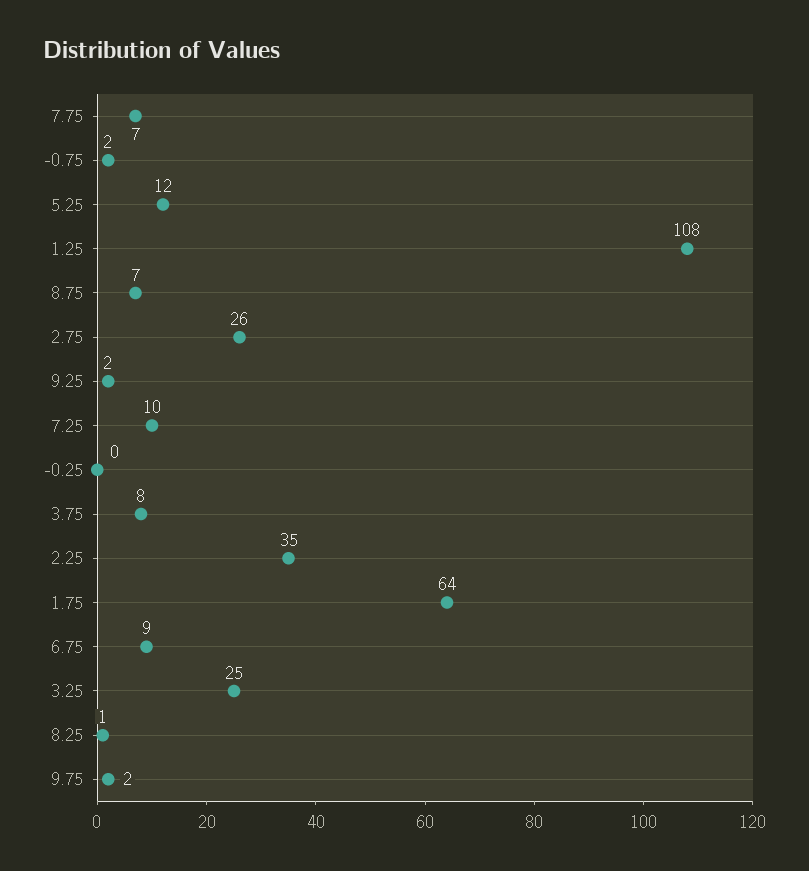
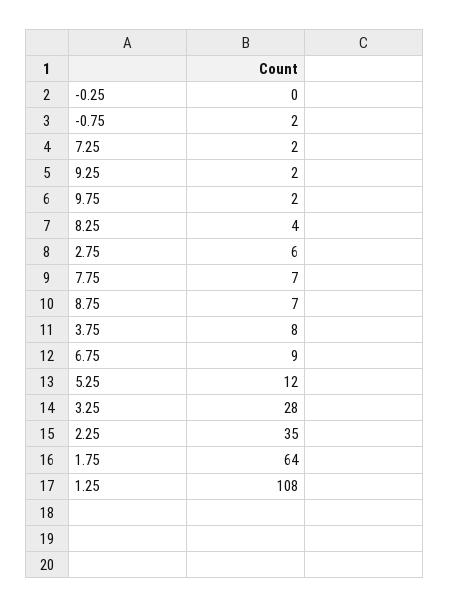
  {
    "7.75": 7,
    "-0.75": 2,
    "5.25": 12,
    "1.25": 108,
    "8.75": 7,
-   "2.75": 26,
+   "2.75": 6,
    "9.25": 2,
-   "7.25": 10,
+   "7.25": 2,
    "-0.25": 0,
    "3.75": 8,
    "2.25": 35,
    "1.75": 64,
    "6.75": 9,
-   "3.25": 25,
+   "3.25": 28,
-   "8.25": 1,
+   "8.25": 4,
    "9.75": 2
  }

